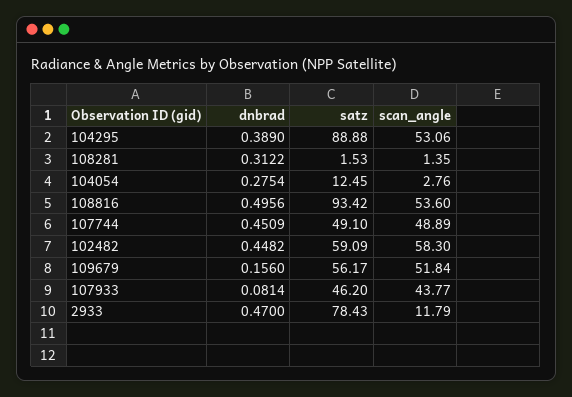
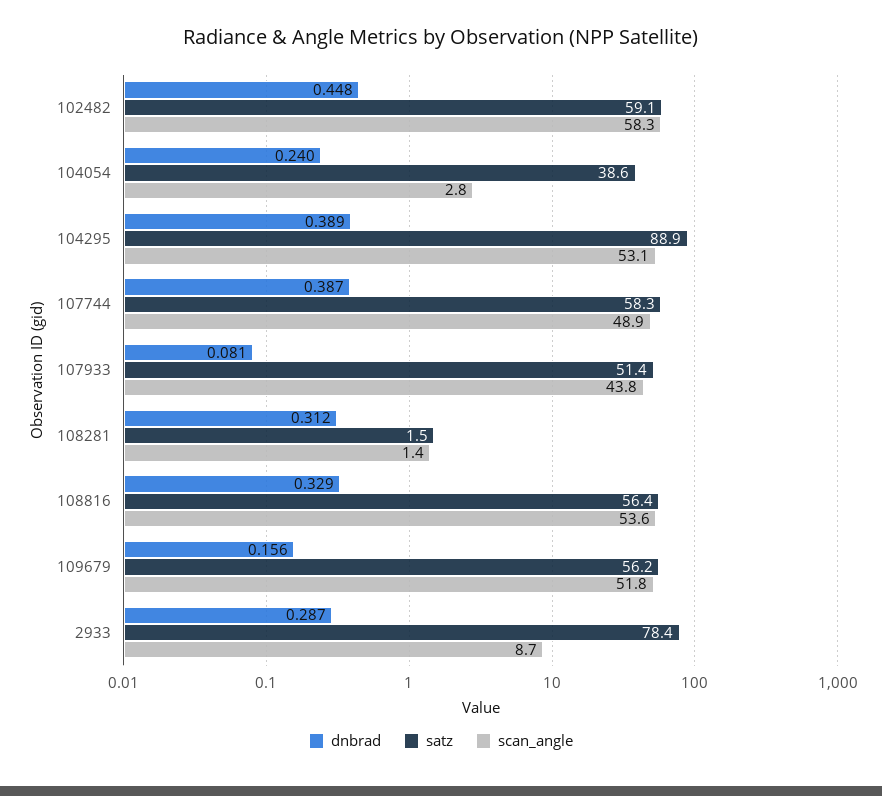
  {
    "dnbrad": {
      "104295": 0.389,
      "108281": 0.3122,
-     "104054": 0.2754,
+     "104054": 0.24,
-     "108816": 0.4956,
+     "108816": 0.329,
-     "107744": 0.4509,
+     "107744": 0.387,
      "102482": 0.4482,
      "109679": 0.156,
      "107933": 0.0814,
-     "2933": 0.47
+     "2933": 0.287
    },
    "satz": {
      "104295": 88.88,
      "108281": 1.53,
-     "104054": 12.45,
+     "104054": 38.6,
-     "108816": 93.42,
+     "108816": 56.4,
-     "107744": 49.1,
+     "107744": 58.3,
      "102482": 59.09,
      "109679": 56.17,
-     "107933": 46.2,
+     "107933": 51.4,
      "2933": 78.43
    },
    "scan_angle": {
      "104295": 53.06,
      "108281": 1.35,
      "104054": 2.76,
      "108816": 53.6,
      "107744": 48.89,
      "102482": 58.3,
      "109679": 51.84,
      "107933": 43.77,
-     "2933": 11.79
+     "2933": 8.7
    }
  }

